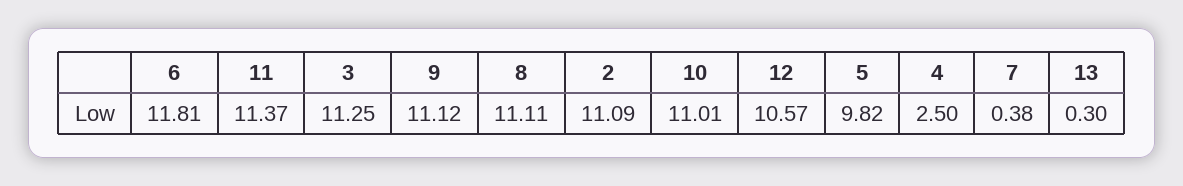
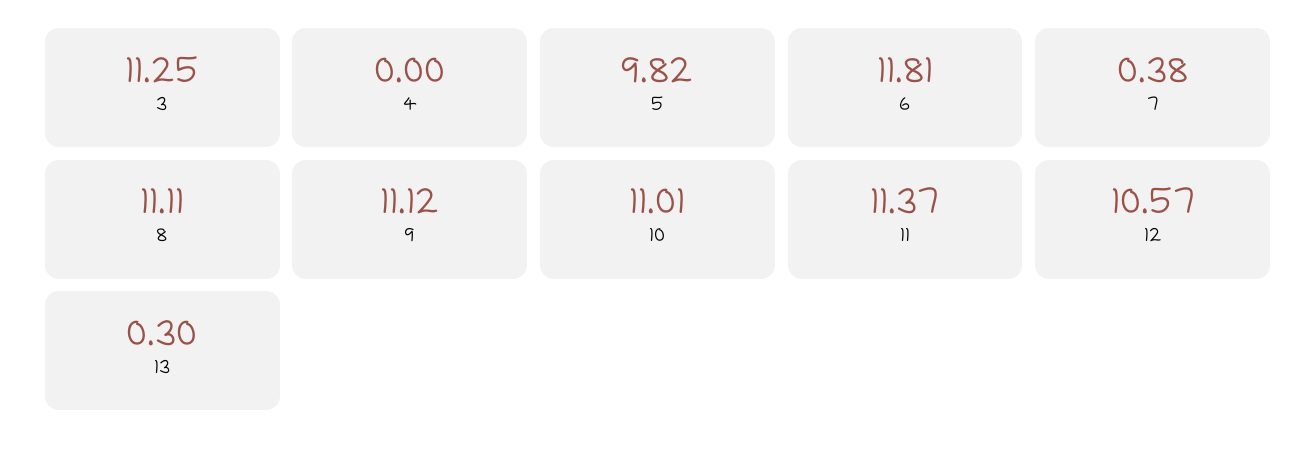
  {
    "6": 11.81,
    "11": 11.37,
    "3": 11.25,
    "9": 11.12,
    "8": 11.11,
-   "2": 11.09,
    "10": 11.01,
    "12": 10.57,
    "5": 9.82,
-   "4": 2.5,
+   "4": 0,
    "7": 0.38,
    "13": 0.3
  }

